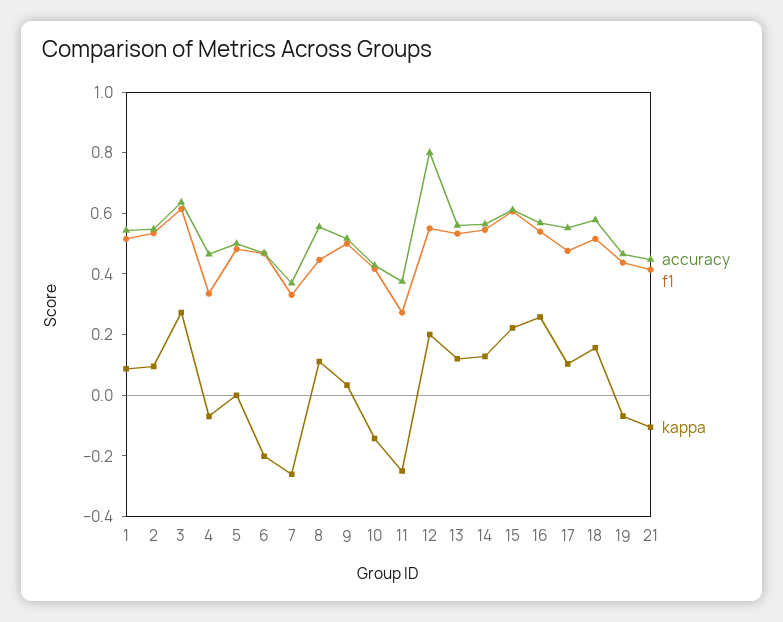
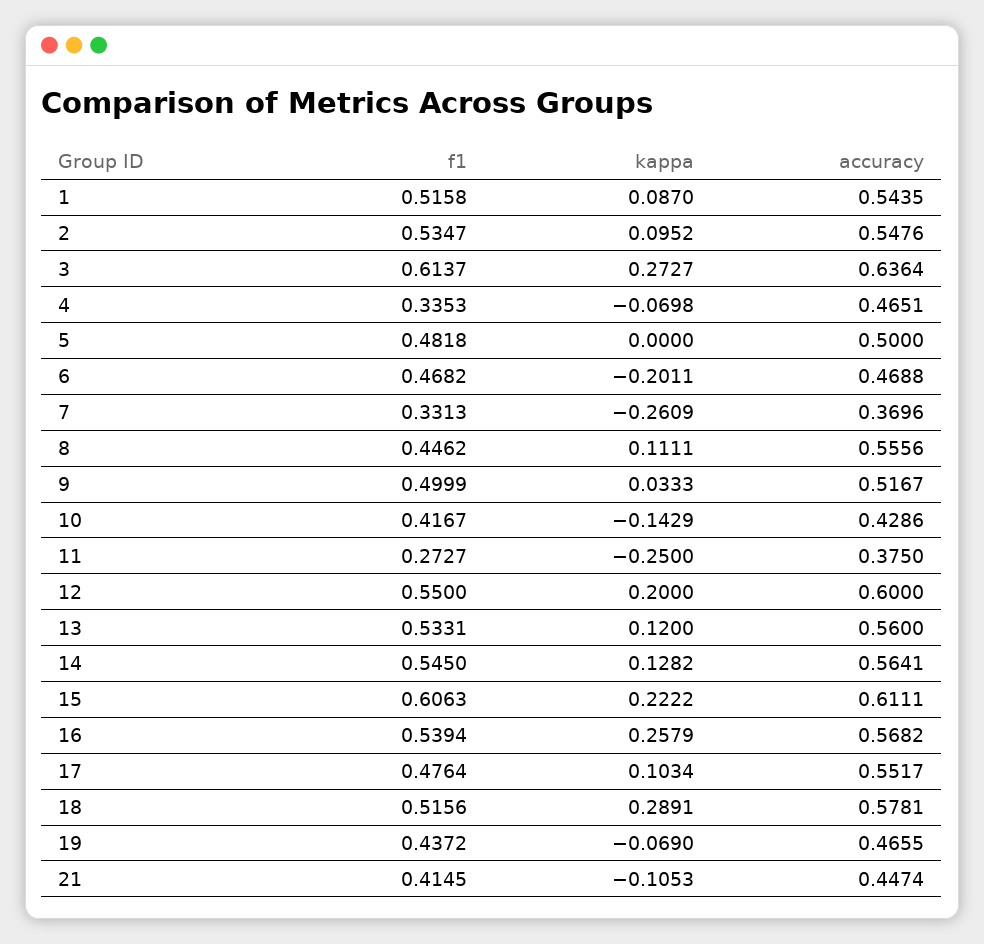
  {
    "accuracy": {
      "1": 0.5435,
      "2": 0.5476,
      "3": 0.6364,
      "4": 0.4651,
      "5": 0.5,
      "6": 0.4688,
      "7": 0.3696,
      "8": 0.5556,
      "9": 0.5167,
      "10": 0.4286,
      "11": 0.375,
-     "12": 0.8,
+     "12": 0.6,
      "13": 0.56,
      "14": 0.5641,
      "15": 0.6111,
      "16": 0.5682,
      "17": 0.5517,
      "18": 0.5781,
      "19": 0.4655,
      "21": 0.4474
    },
    "f1": {
      "1": 0.5158,
      "2": 0.5347,
      "3": 0.6137,
      "4": 0.3353,
      "5": 0.4818,
      "6": 0.4682,
      "7": 0.3313,
      "8": 0.4462,
      "9": 0.4999,
      "10": 0.4167,
      "11": 0.2727,
      "12": 0.55,
      "13": 0.5331,
      "14": 0.545,
      "15": 0.6063,
      "16": 0.5394,
      "17": 0.4764,
      "18": 0.5156,
      "19": 0.4372,
      "21": 0.4145
    },
    "kappa": {
      "1": 0.087,
      "2": 0.0952,
      "3": 0.2727,
      "4": -0.0698,
      "5": 0,
      "6": -0.2011,
      "7": -0.2609,
      "8": 0.1111,
      "9": 0.0333,
      "10": -0.1429,
      "11": -0.25,
      "12": 0.2,
      "13": 0.12,
      "14": 0.1282,
      "15": 0.2222,
      "16": 0.2579,
      "17": 0.1034,
-     "18": 0.15,
+     "18": 0.2891,
      "19": -0.069,
      "21": -0.1053
    }
  }

